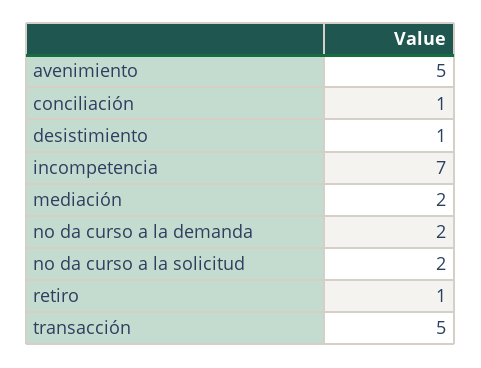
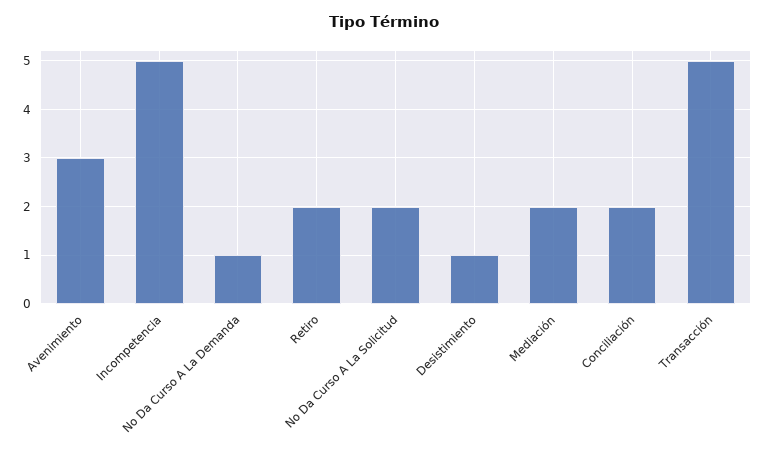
  {
-   "avenimiento": 5,
+   "avenimiento": 3,
-   "conciliación": 1,
+   "conciliación": 2,
    "desistimiento": 1,
-   "incompetencia": 7,
+   "incompetencia": 5,
    "mediación": 2,
-   "no da curso a la demanda": 2,
+   "no da curso a la demanda": 1,
    "no da curso a la solicitud": 2,
-   "retiro": 1,
+   "retiro": 2,
    "transacción": 5
  }

